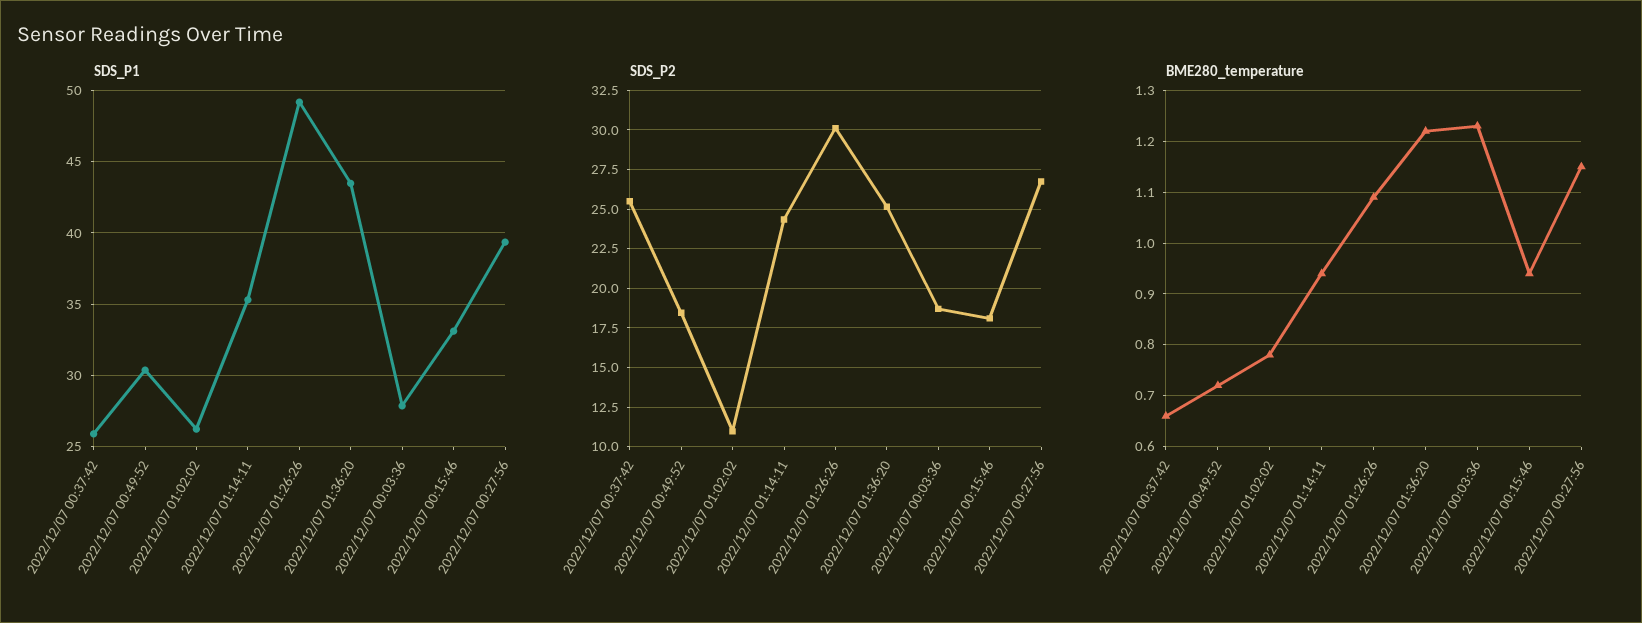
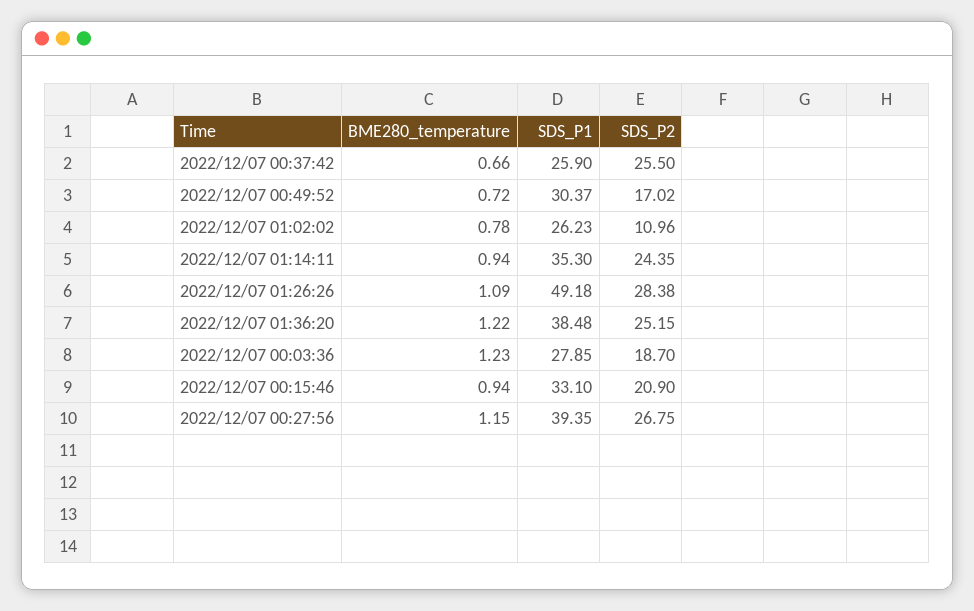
  {
    "SDS_P1": {
      "2022/12/07 00:37:42": 25.9,
      "2022/12/07 00:49:52": 30.37,
      "2022/12/07 01:02:02": 26.23,
      "2022/12/07 01:14:11": 35.3,
      "2022/12/07 01:26:26": 49.18,
-     "2022/12/07 01:36:20": 43.5,
+     "2022/12/07 01:36:20": 38.48,
      "2022/12/07 00:03:36": 27.85,
      "2022/12/07 00:15:46": 33.1,
      "2022/12/07 00:27:56": 39.35
    },
    "SDS_P2": {
      "2022/12/07 00:37:42": 25.5,
-     "2022/12/07 00:49:52": 18.5,
+     "2022/12/07 00:49:52": 17.02,
      "2022/12/07 01:02:02": 10.96,
      "2022/12/07 01:14:11": 24.35,
-     "2022/12/07 01:26:26": 30,
+     "2022/12/07 01:26:26": 28.38,
      "2022/12/07 01:36:20": 25.15,
      "2022/12/07 00:03:36": 18.7,
-     "2022/12/07 00:15:46": 18,
+     "2022/12/07 00:15:46": 20.9,
      "2022/12/07 00:27:56": 26.75
    },
    "BME280_temperature": {
      "2022/12/07 00:37:42": 0.66,
      "2022/12/07 00:49:52": 0.72,
      "2022/12/07 01:02:02": 0.78,
      "2022/12/07 01:14:11": 0.94,
      "2022/12/07 01:26:26": 1.09,
      "2022/12/07 01:36:20": 1.22,
      "2022/12/07 00:03:36": 1.23,
      "2022/12/07 00:15:46": 0.94,
      "2022/12/07 00:27:56": 1.15
    }
  }

